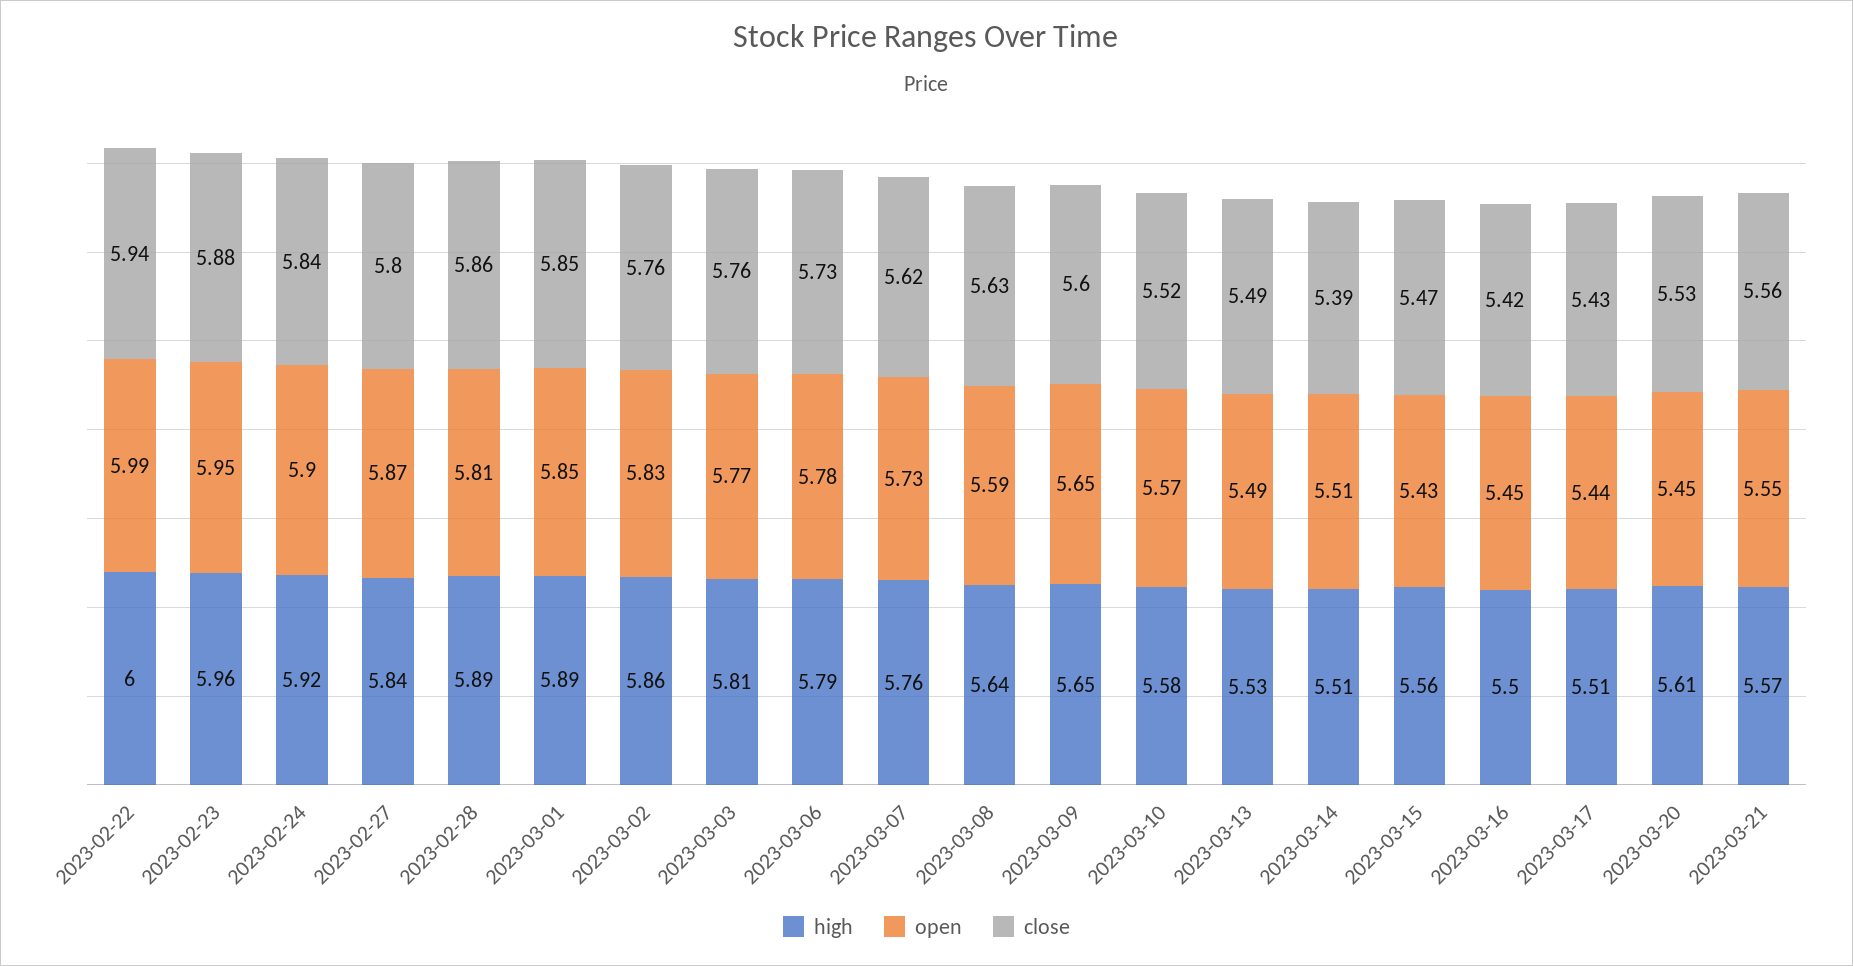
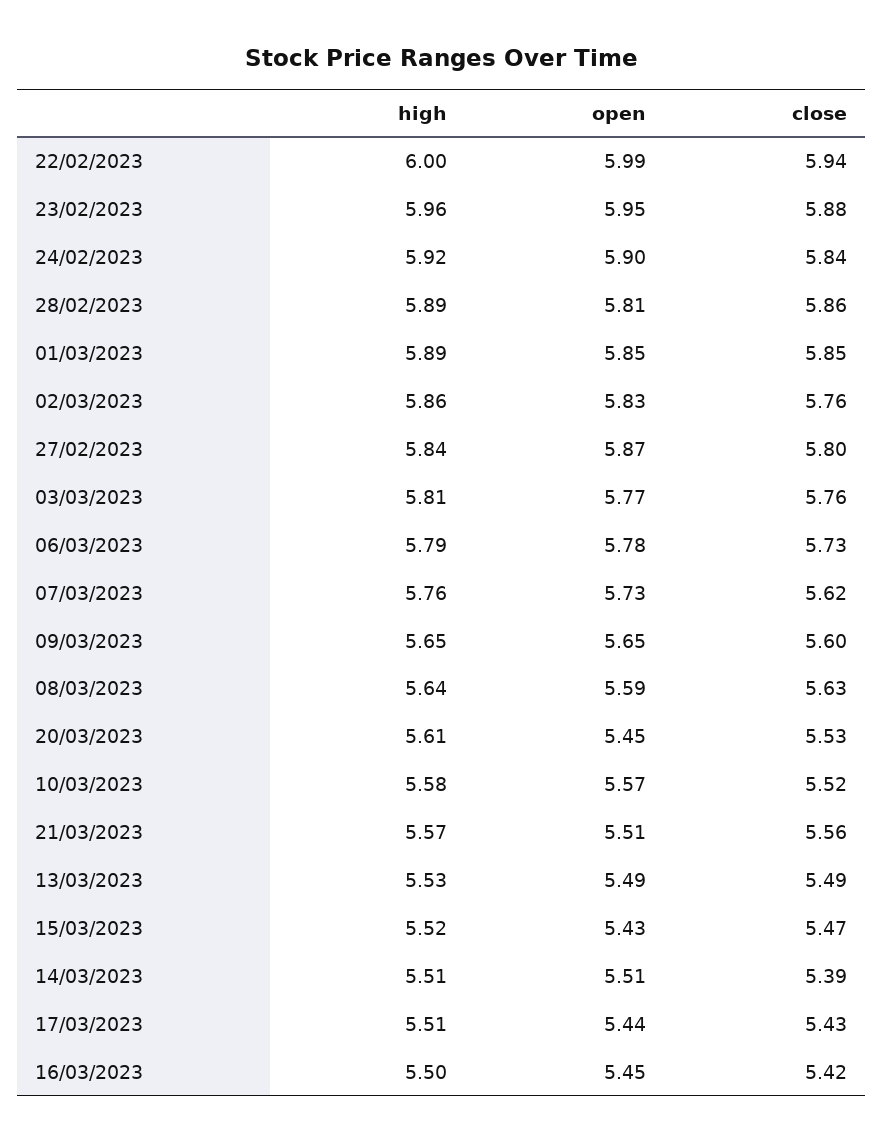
  {
    "high": {
      "2023-02-22": 6,
      "2023-02-23": 5.96,
      "2023-02-24": 5.92,
      "2023-02-27": 5.84,
      "2023-02-28": 5.89,
      "2023-03-01": 5.89,
      "2023-03-02": 5.86,
      "2023-03-03": 5.81,
      "2023-03-06": 5.79,
      "2023-03-07": 5.76,
      "2023-03-08": 5.64,
      "2023-03-09": 5.65,
      "2023-03-10": 5.58,
      "2023-03-13": 5.53,
      "2023-03-14": 5.51,
-     "2023-03-15": 5.56,
+     "2023-03-15": 5.52,
      "2023-03-16": 5.5,
      "2023-03-17": 5.51,
      "2023-03-20": 5.61,
      "2023-03-21": 5.57
    },
    "open": {
      "2023-02-22": 5.99,
      "2023-02-23": 5.95,
      "2023-02-24": 5.9,
      "2023-02-27": 5.87,
      "2023-02-28": 5.81,
      "2023-03-01": 5.85,
      "2023-03-02": 5.83,
      "2023-03-03": 5.77,
      "2023-03-06": 5.78,
      "2023-03-07": 5.73,
      "2023-03-08": 5.59,
      "2023-03-09": 5.65,
      "2023-03-10": 5.57,
      "2023-03-13": 5.49,
      "2023-03-14": 5.51,
      "2023-03-15": 5.43,
      "2023-03-16": 5.45,
      "2023-03-17": 5.44,
      "2023-03-20": 5.45,
-     "2023-03-21": 5.55
+     "2023-03-21": 5.51
    },
    "close": {
      "2023-02-22": 5.94,
      "2023-02-23": 5.88,
      "2023-02-24": 5.84,
      "2023-02-27": 5.8,
      "2023-02-28": 5.86,
      "2023-03-01": 5.85,
      "2023-03-02": 5.76,
      "2023-03-03": 5.76,
      "2023-03-06": 5.73,
      "2023-03-07": 5.62,
      "2023-03-08": 5.63,
      "2023-03-09": 5.6,
      "2023-03-10": 5.52,
      "2023-03-13": 5.49,
      "2023-03-14": 5.39,
      "2023-03-15": 5.47,
      "2023-03-16": 5.42,
      "2023-03-17": 5.43,
      "2023-03-20": 5.53,
      "2023-03-21": 5.56
    }
  }

